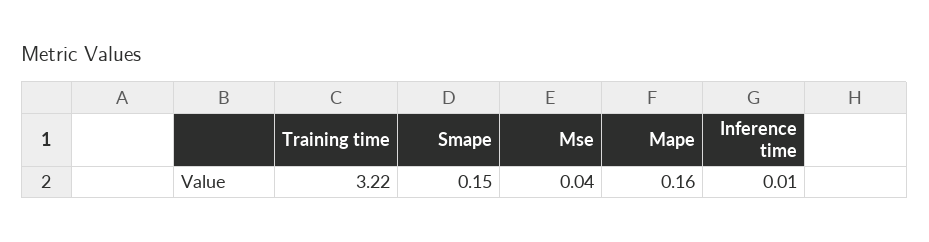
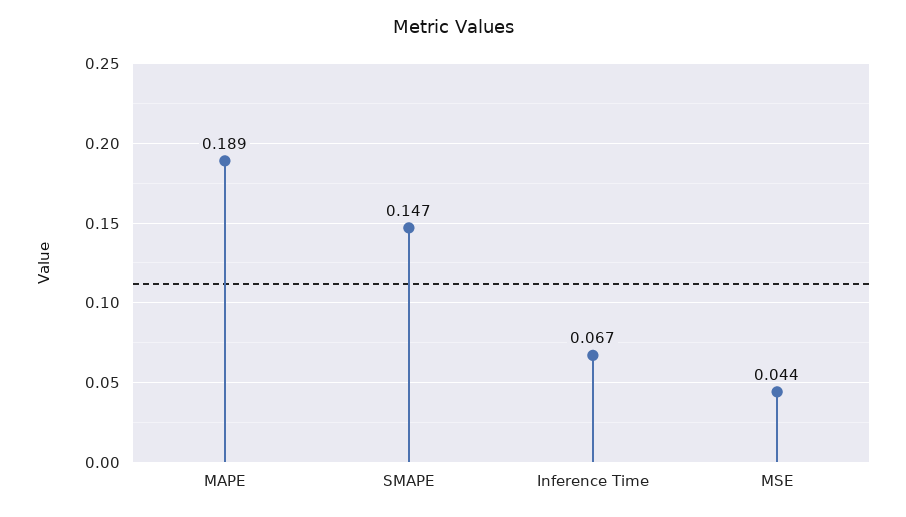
  {
-   "Training time": 3.22,
    "Smape": 0.147,
    "Mse": 0.044,
-   "Mape": 0.16,
+   "Mape": 0.189,
-   "Inference time": 0.01
+   "Inference time": 0.067
  }

